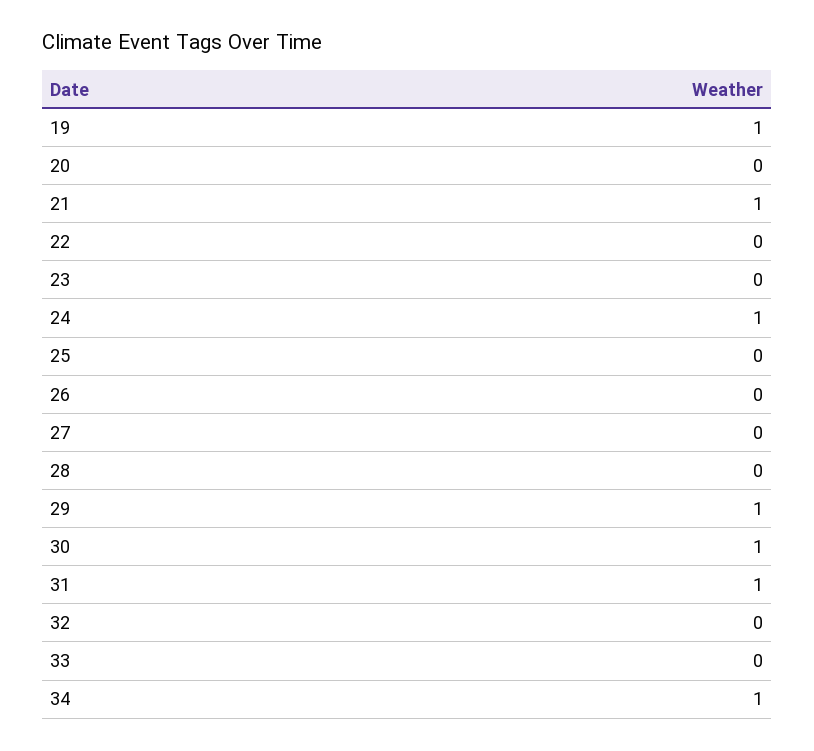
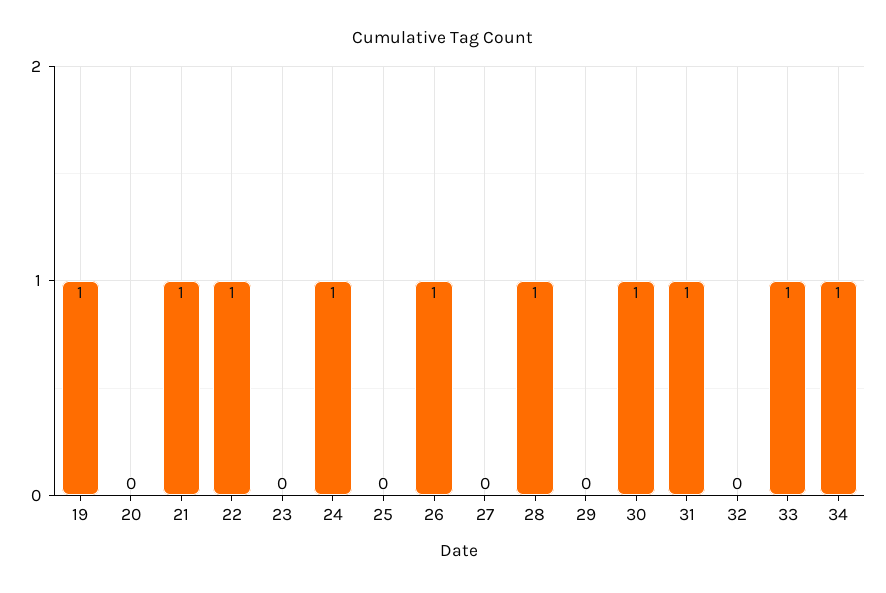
  {
    "19": 1,
    "20": 0,
    "21": 1,
-   "22": 0,
+   "22": 1,
    "23": 0,
    "24": 1,
    "25": 0,
-   "26": 0,
+   "26": 1,
    "27": 0,
-   "28": 0,
+   "28": 1,
-   "29": 1,
+   "29": 0,
    "30": 1,
    "31": 1,
    "32": 0,
-   "33": 0,
+   "33": 1,
    "34": 1
  }

